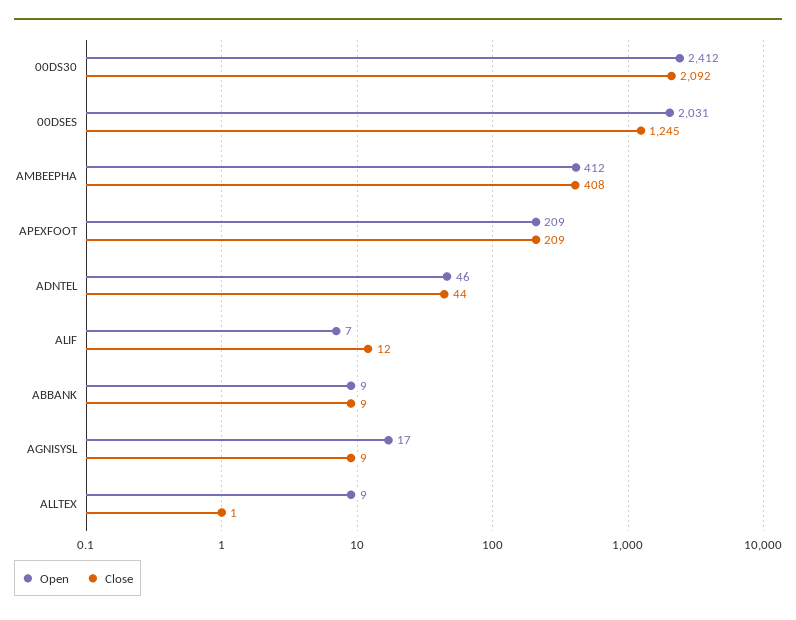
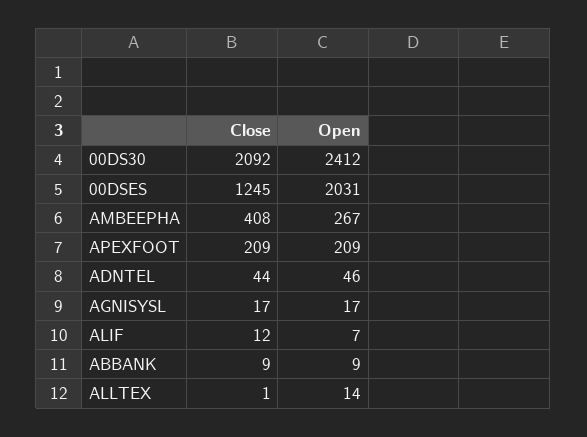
  {
    "Open": {
      "00DS30": 2412,
      "00DSES": 2031,
-     "AMBEEPHA": 412,
+     "AMBEEPHA": 267,
      "APEXFOOT": 209,
      "ADNTEL": 46,
      "ALIF": 7,
      "ABBANK": 9,
      "AGNISYSL": 17,
-     "ALLTEX": 9
+     "ALLTEX": 14
    },
    "Close": {
      "00DS30": 2092,
      "00DSES": 1245,
      "AMBEEPHA": 408,
      "APEXFOOT": 209,
      "ADNTEL": 44,
      "ALIF": 12,
      "ABBANK": 9,
-     "AGNISYSL": 9,
+     "AGNISYSL": 17,
      "ALLTEX": 1
    }
  }

